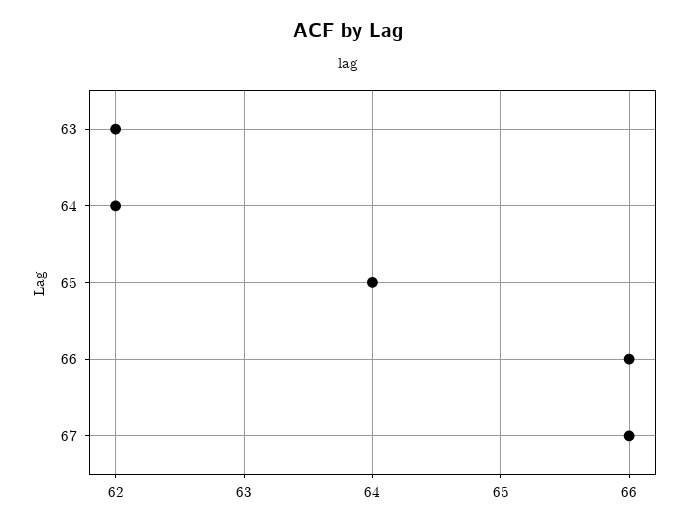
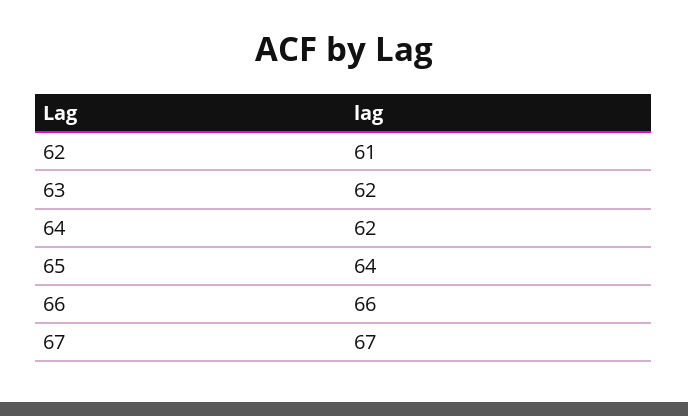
  {
    "63": 62,
    "64": 62,
    "65": 64,
    "66": 66,
-   "67": 66
+   "67": 67,
+   "62": 61
  }

